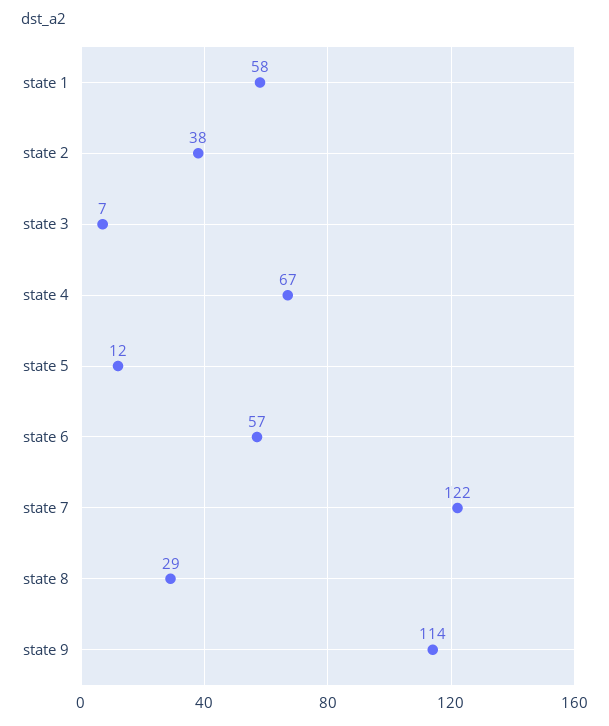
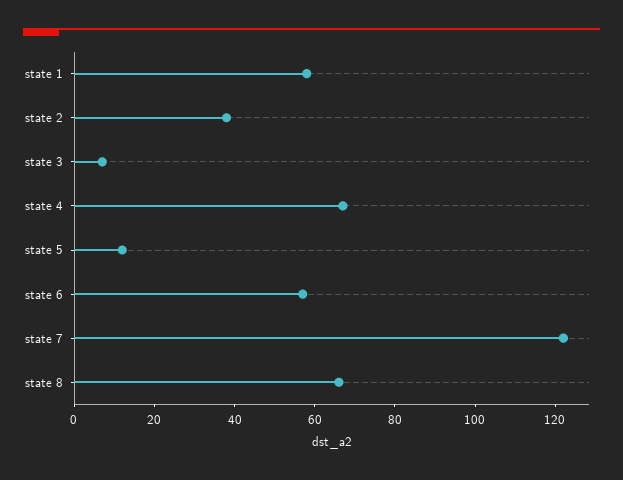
  {
    "state 1": 58,
    "state 2": 38,
    "state 3": 7,
    "state 4": 67,
    "state 5": 12,
    "state 6": 57,
    "state 7": 122,
-   "state 8": 29,
+   "state 8": 65
-   "state 9": 114
  }

